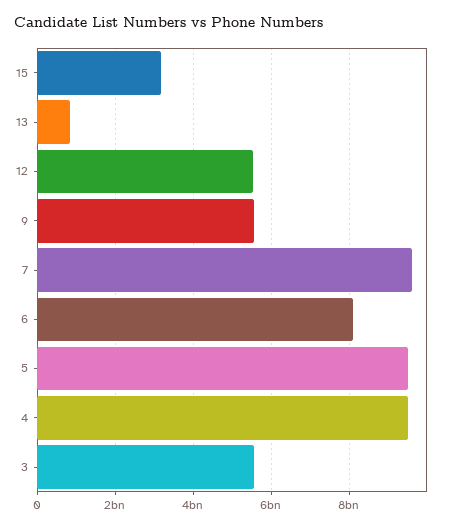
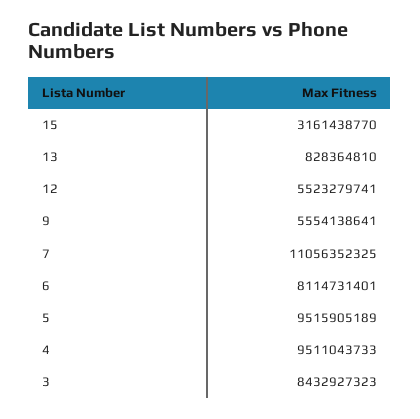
  {
    "15": 3161438770,
    "13": 828364810,
    "12": 5523279741,
    "9": 5554138641,
-   "7": 9600000000,
+   "7": 11056352325,
    "6": 8114731401,
    "5": 9515905189,
    "4": 9511043733,
-   "3": 5600000000
+   "3": 8432927323
  }

